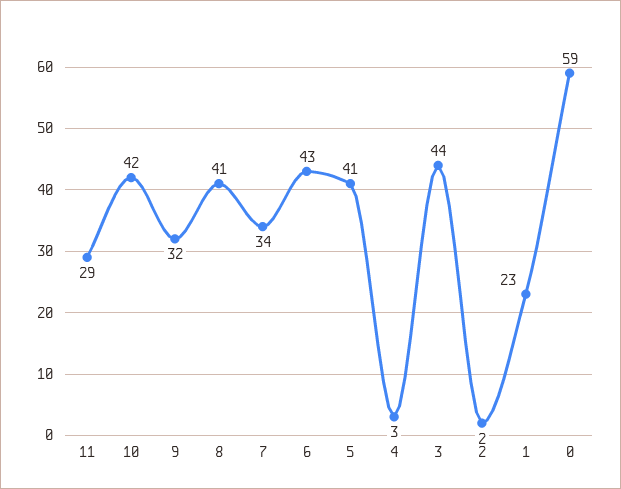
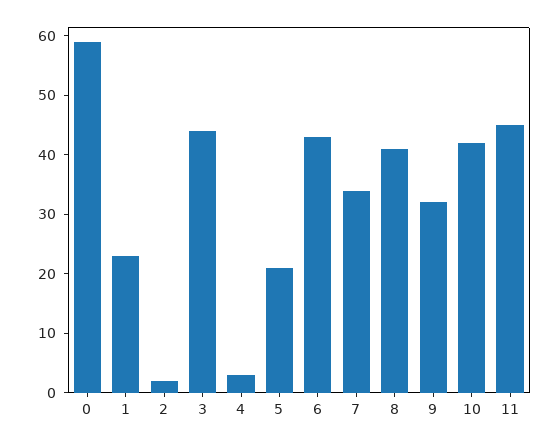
  {
-   "11": 29,
+   "11": 45,
    "10": 42,
    "9": 32,
    "8": 41,
    "7": 34,
    "6": 43,
-   "5": 41,
+   "5": 20,
    "4": 3,
    "3": 44,
    "2": 2,
    "1": 23,
    "0": 59
  }

